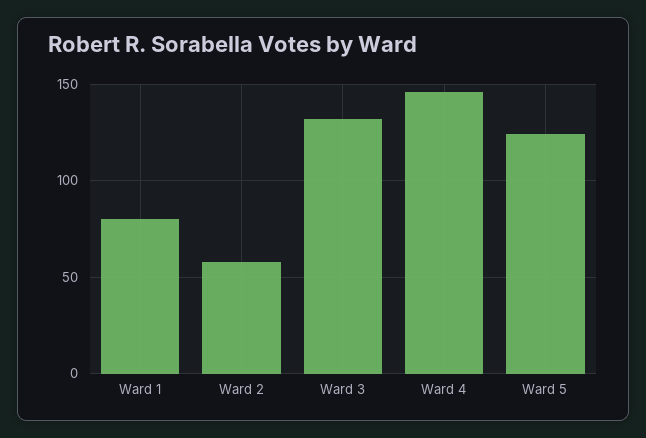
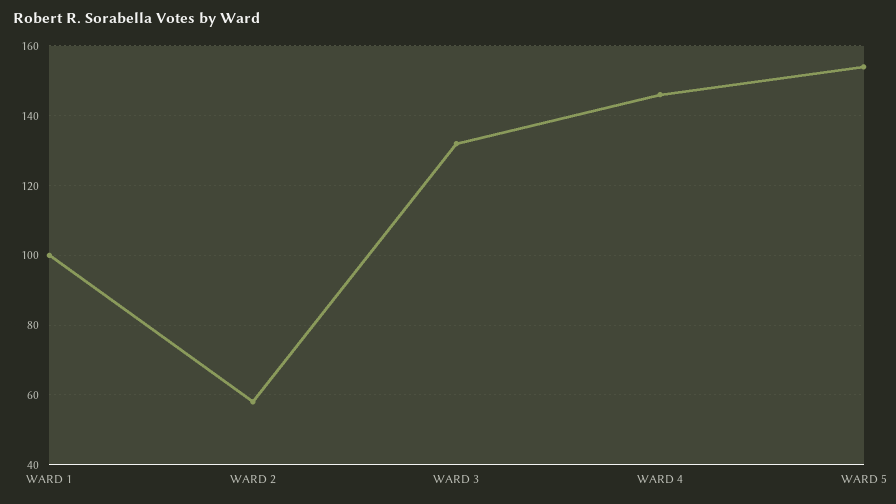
  {
-   "Ward 1": 80,
+   "Ward 1": 100,
    "Ward 2": 60,
    "Ward 3": 130,
    "Ward 4": 145,
-   "Ward 5": 125
+   "Ward 5": 155
  }

